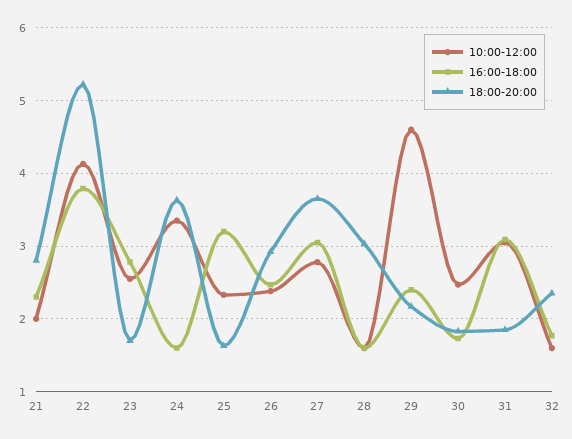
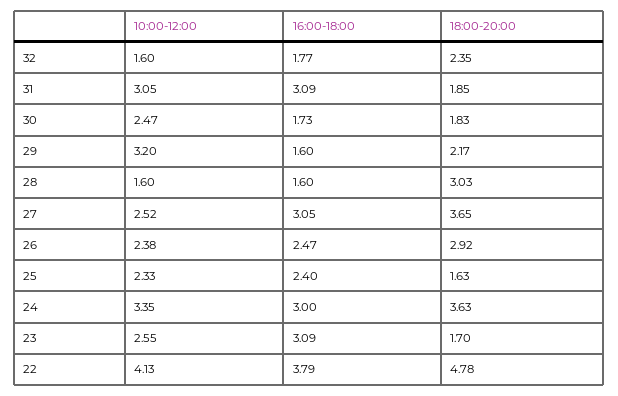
  {
    "10:00-12:00": {
-     "21": 2,
      "22": 4.13,
      "23": 2.55,
      "24": 3.35,
      "25": 2.33,
      "26": 2.38,
-     "27": 2.8,
+     "27": 2.52,
      "28": 1.6,
-     "29": 4.6,
+     "29": 3.2,
      "30": 2.47,
      "31": 3.05,
      "32": 1.6
    },
    "16:00-18:00": {
-     "21": 2.3,
      "22": 3.79,
-     "23": 2.8,
+     "23": 3.09,
-     "24": 1.6,
+     "24": 3,
-     "25": 3.2,
+     "25": 2.4,
      "26": 2.47,
      "27": 3.05,
      "28": 1.6,
-     "29": 2.4,
+     "29": 1.6,
      "30": 1.73,
      "31": 3.09,
      "32": 1.77
    },
    "18:00-20:00": {
-     "21": 2.8,
-     "22": 5.2,
+     "22": 4.78,
      "23": 1.7,
      "24": 3.63,
      "25": 1.63,
      "26": 2.92,
      "27": 3.65,
      "28": 3.03,
      "29": 2.17,
      "30": 1.83,
      "31": 1.85,
      "32": 2.35
    }
  }

